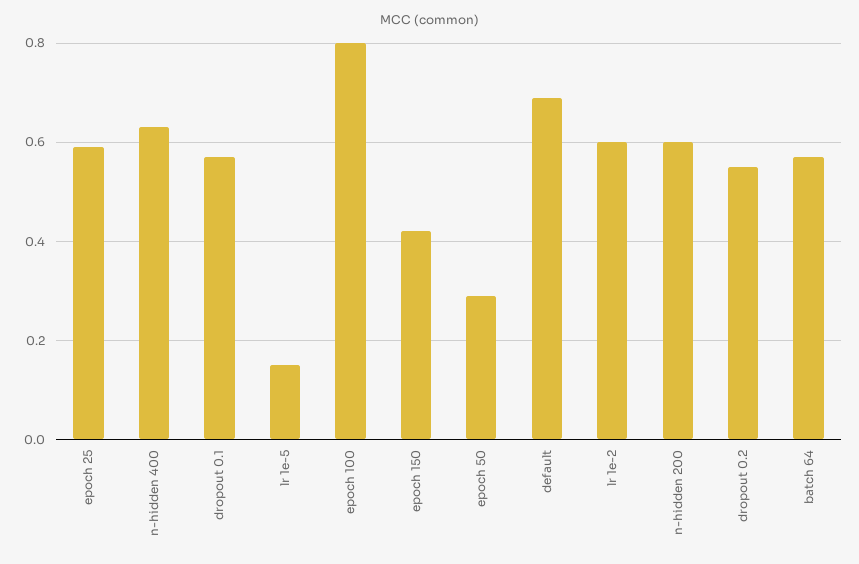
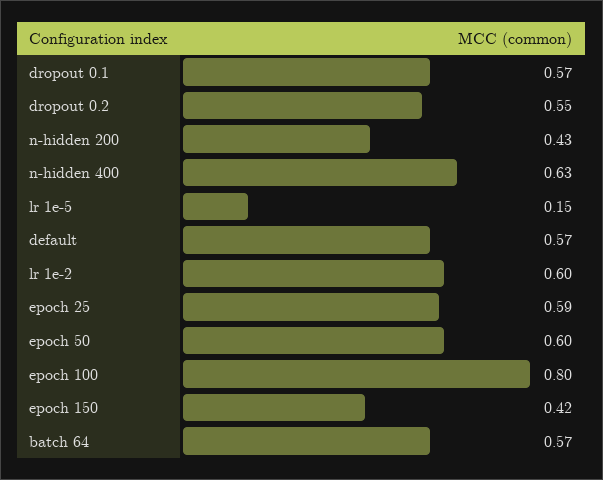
  {
    "epoch 25": 0.59,
    "n-hidden 400": 0.63,
    "dropout 0.1": 0.57,
    "lr 1e-5": 0.15,
    "epoch 100": 0.8,
    "epoch 150": 0.42,
-   "epoch 50": 0.3,
+   "epoch 50": 0.6,
-   "default": 0.7,
+   "default": 0.57,
    "lr 1e-2": 0.6,
-   "n-hidden 200": 0.6,
+   "n-hidden 200": 0.43,
    "dropout 0.2": 0.55,
    "batch 64": 0.57
  }

